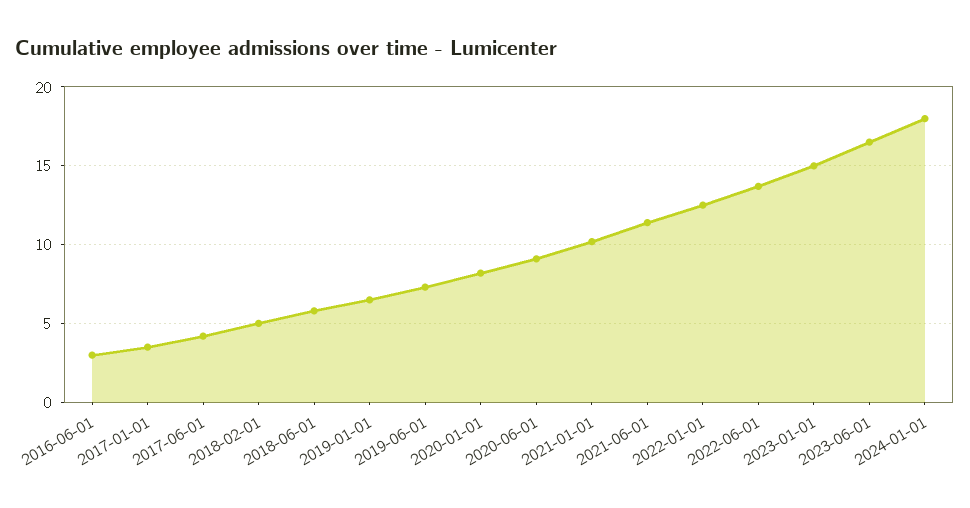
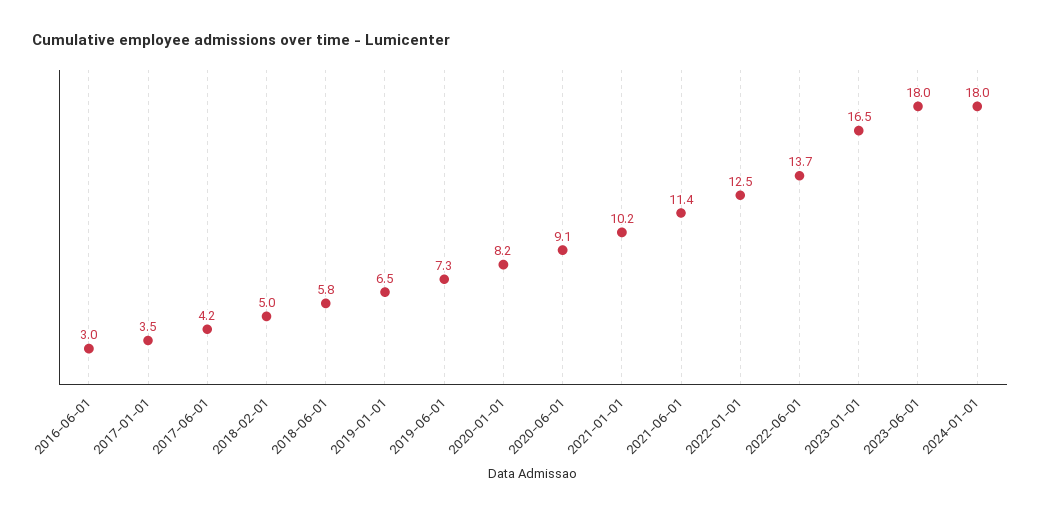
  {
    "2016-06-01": 3,
    "2017-01-01": 3.5,
    "2017-06-01": 4.2,
    "2018-02-01": 5,
    "2018-06-01": 5.8,
    "2019-01-01": 6.5,
    "2019-06-01": 7.3,
    "2020-01-01": 8.2,
    "2020-06-01": 9.1,
    "2021-01-01": 10.2,
    "2021-06-01": 11.4,
    "2022-01-01": 12.5,
    "2022-06-01": 13.7,
-   "2023-01-01": 15,
+   "2023-01-01": 16.5,
-   "2023-06-01": 16.5,
+   "2023-06-01": 18,
    "2024-01-01": 18
  }

